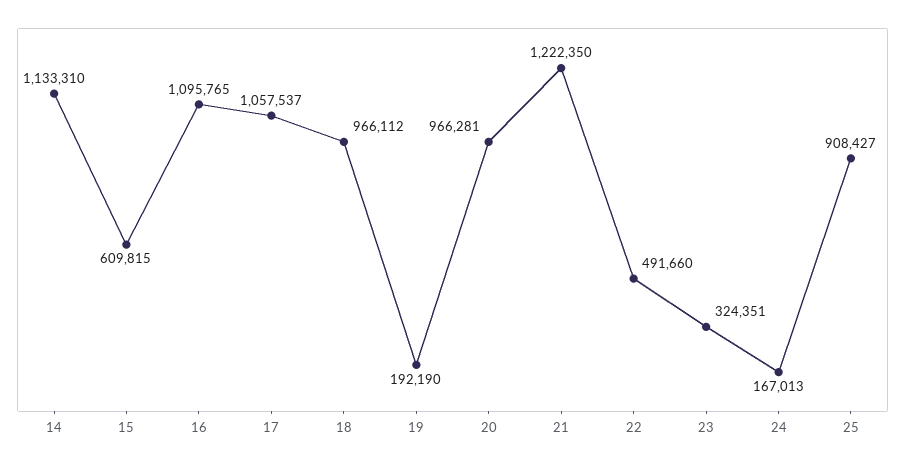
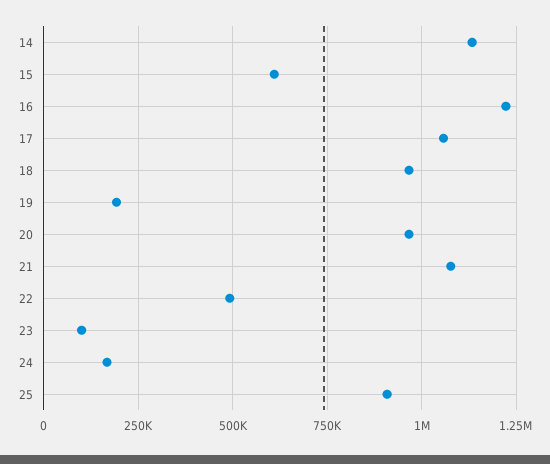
  {
    "14": 1133310,
    "15": 609815,
-   "16": 1095765,
+   "16": 1225000,
    "17": 1057537,
    "18": 966112,
    "19": 192190,
    "20": 966281,
-   "21": 1222350,
+   "21": 1075000,
    "22": 491660,
-   "23": 324351,
+   "23": 100000,
    "24": 167013,
    "25": 908427
  }

